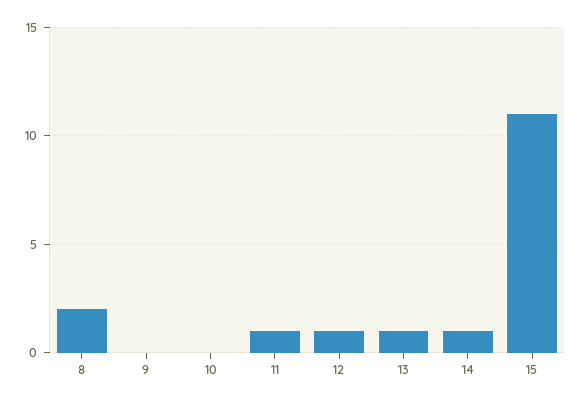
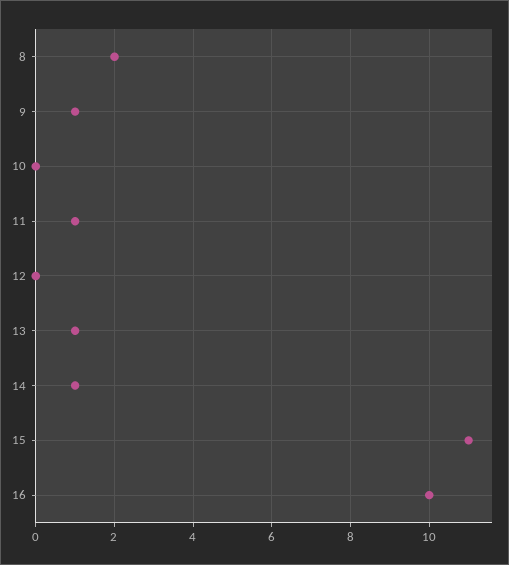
  {
    "8": 2,
-   "9": 0,
+   "9": 1,
    "10": 0,
    "11": 1,
-   "12": 1,
+   "12": 0,
    "13": 1,
    "14": 1,
-   "15": 11
+   "15": 11,
+   "16": 10
  }

